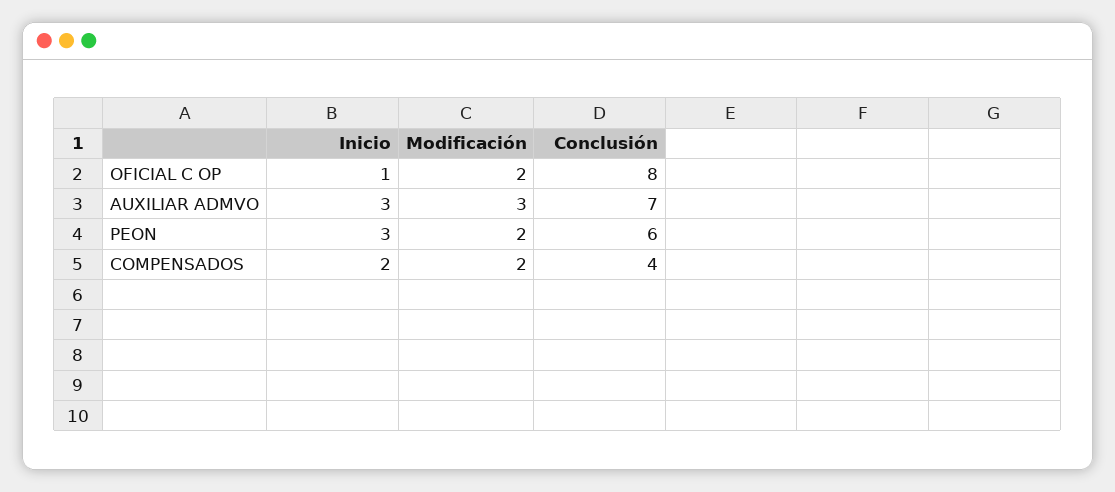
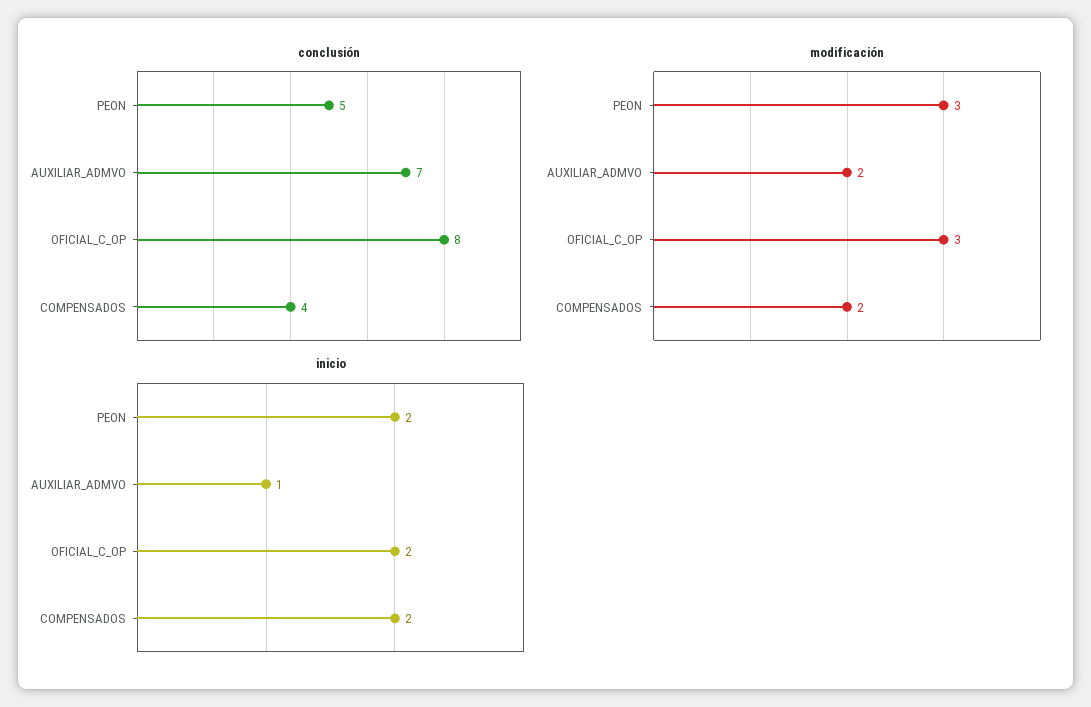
  {
    "Inicio": {
-     "OFICIAL C OP": 1,
+     "OFICIAL C OP": 2,
-     "AUXILIAR ADMVO": 3,
+     "AUXILIAR ADMVO": 1,
-     "PEON": 3,
+     "PEON": 2,
      "COMPENSADOS": 2
    },
    "Modificación": {
-     "OFICIAL C OP": 2,
+     "OFICIAL C OP": 3,
-     "AUXILIAR ADMVO": 3,
+     "AUXILIAR ADMVO": 2,
-     "PEON": 2,
+     "PEON": 3,
      "COMPENSADOS": 2
    },
    "Conclusión": {
      "OFICIAL C OP": 8,
      "AUXILIAR ADMVO": 7,
-     "PEON": 6,
+     "PEON": 5,
      "COMPENSADOS": 4
    }
  }

